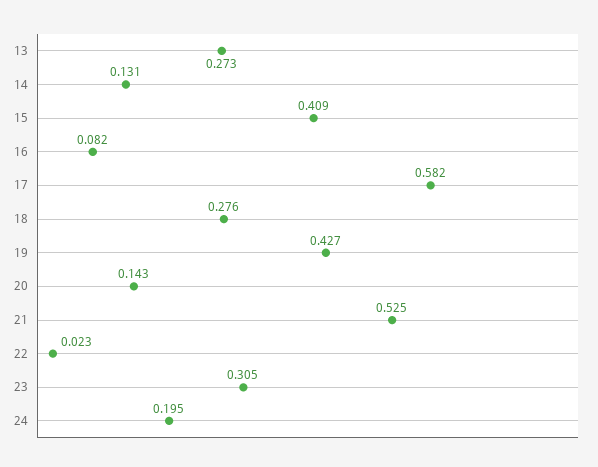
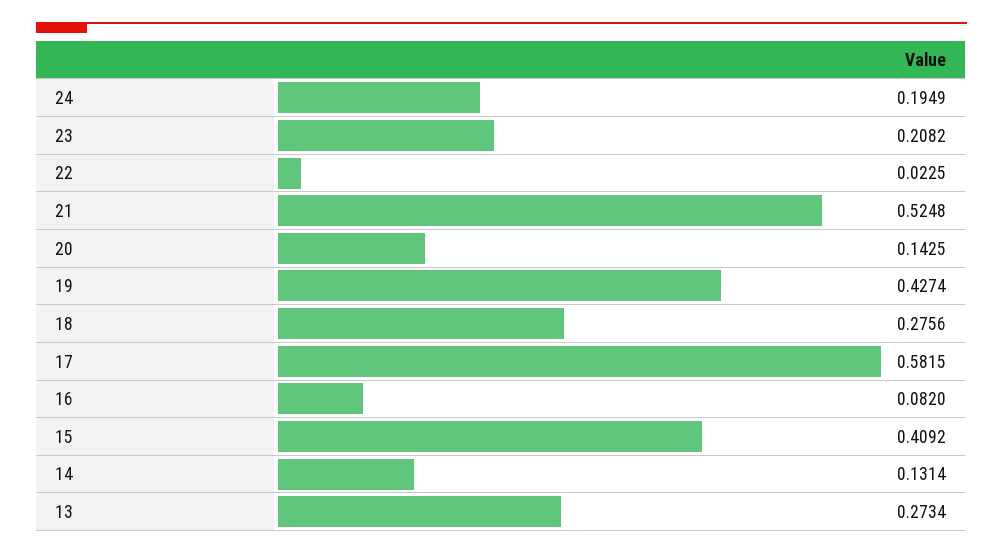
  {
    "13": 0.2734,
    "14": 0.1314,
    "15": 0.4092,
    "16": 0.082,
    "17": 0.5815,
    "18": 0.2756,
    "19": 0.4274,
    "20": 0.1425,
    "21": 0.5248,
    "22": 0.0225,
-   "23": 0.305,
+   "23": 0.2082,
    "24": 0.1949
  }

